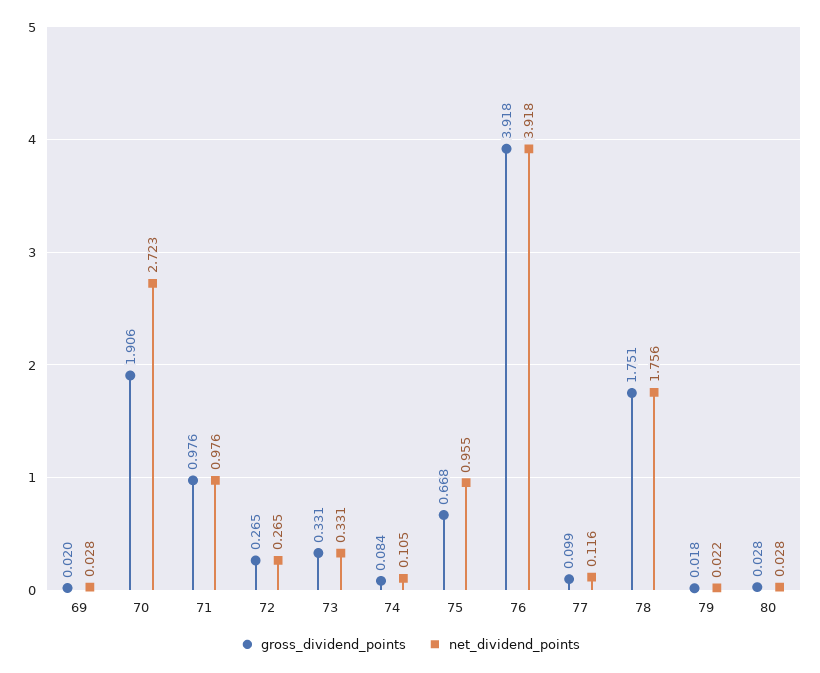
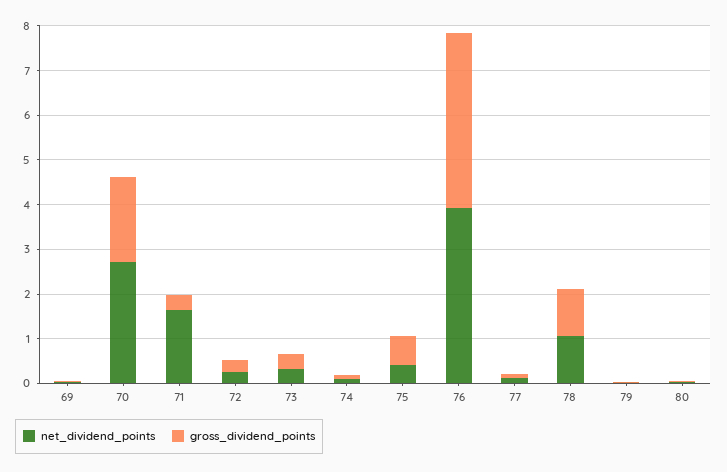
  {
    "gross_dividend_points": {
      "69": 0.02,
      "70": 1.906,
-     "71": 0.976,
+     "71": 0.4,
      "72": 0.265,
      "73": 0.331,
      "74": 0.084,
      "75": 0.668,
      "76": 3.918,
      "77": 0.099,
-     "78": 1.751,
+     "78": 1,
      "79": 0.018,
      "80": 0.028
    },
    "net_dividend_points": {
      "69": 0.028,
      "70": 2.723,
-     "71": 0.976,
+     "71": 1.6,
      "72": 0.265,
      "73": 0.331,
      "74": 0.105,
-     "75": 0.955,
+     "75": 0.4,
      "76": 3.918,
      "77": 0.116,
-     "78": 1.756,
+     "78": 1,
      "79": 0.022,
      "80": 0.028
    }
  }

